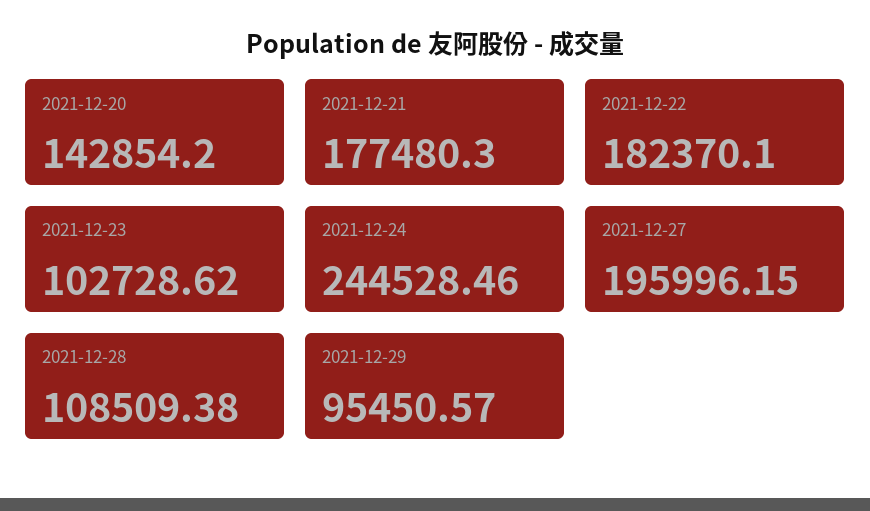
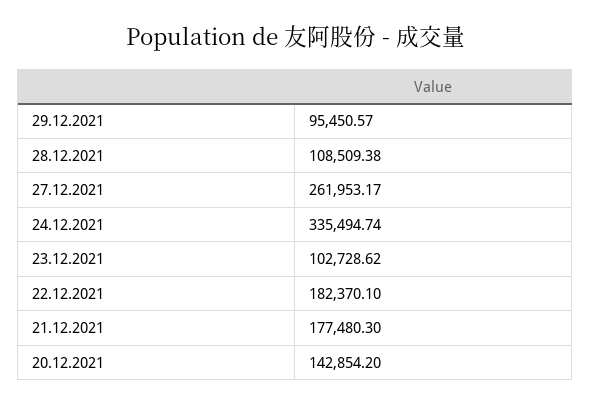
  {
    "2021-12-20": 142854.2,
    "2021-12-21": 177480.3,
    "2021-12-22": 182370.1,
    "2021-12-23": 102728.62,
-   "2021-12-24": 244528.46,
+   "2021-12-24": 335494.74,
-   "2021-12-27": 195996.15,
+   "2021-12-27": 261953.17,
    "2021-12-28": 108509.38,
    "2021-12-29": 95450.57
  }

